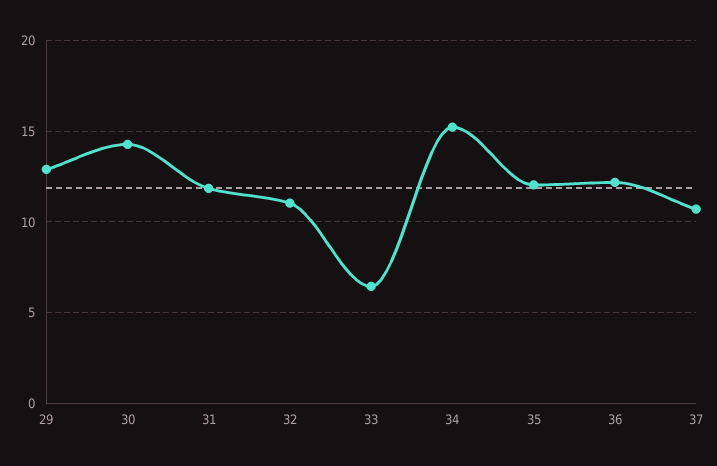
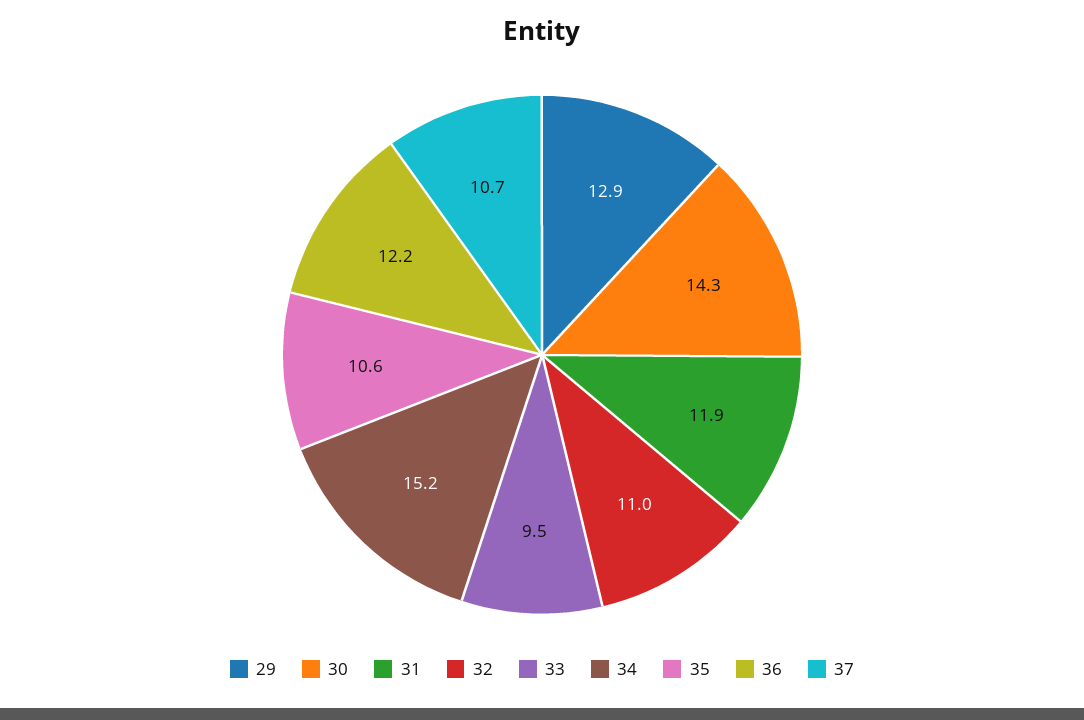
  {
    "29": 12.9,
    "30": 14.3,
    "31": 11.9,
    "32": 11,
-   "33": 6.5,
+   "33": 9.5,
    "34": 15.2,
-   "35": 12,
+   "35": 10.6,
    "36": 12.2,
    "37": 10.7
  }

